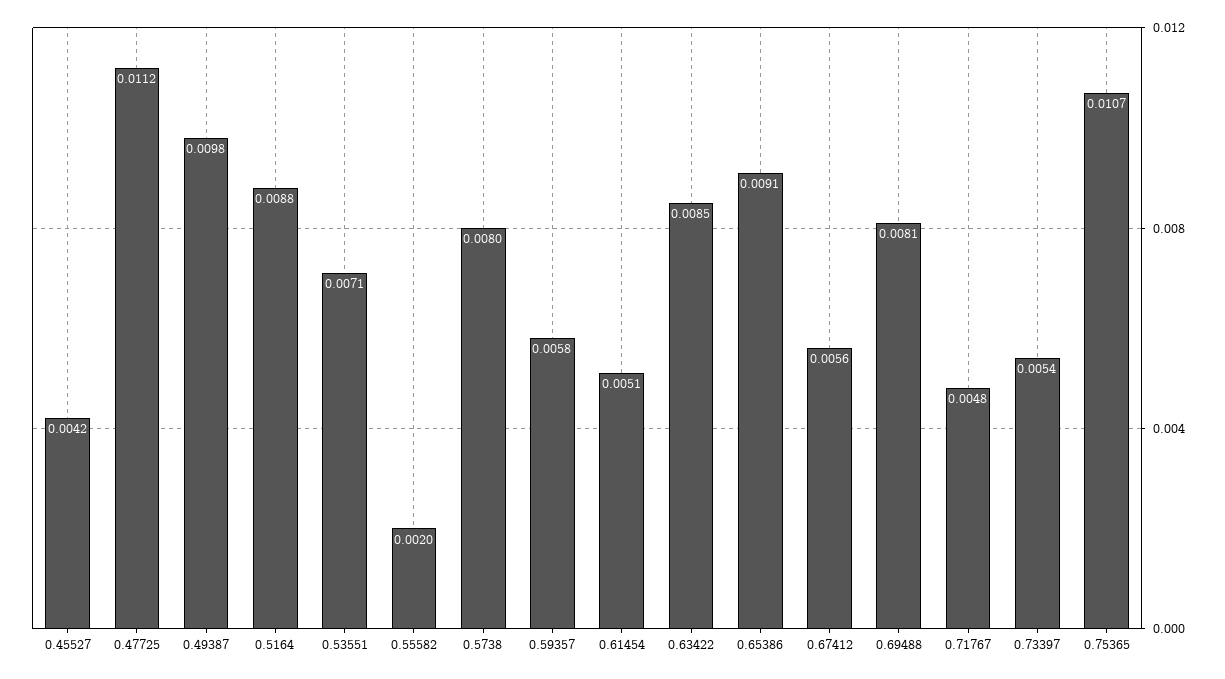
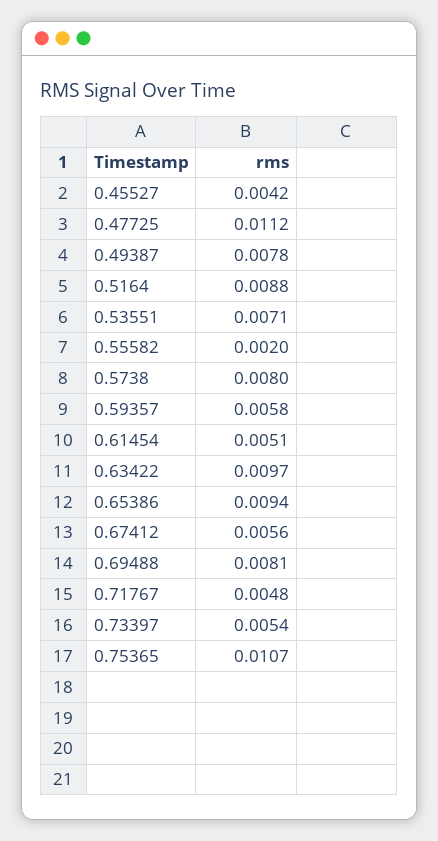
  {
    "0.45527": 0.0042,
    "0.47725": 0.0112,
-   "0.49387": 0.0098,
+   "0.49387": 0.0078,
    "0.5164": 0.0088,
    "0.53551": 0.0071,
    "0.55582": 0.002,
    "0.5738": 0.008,
    "0.59357": 0.0058,
    "0.61454": 0.0051,
-   "0.63422": 0.0085,
+   "0.63422": 0.0097,
-   "0.65386": 0.0091,
+   "0.65386": 0.0094,
    "0.67412": 0.0056,
    "0.69488": 0.0081,
    "0.71767": 0.0048,
    "0.73397": 0.0054,
    "0.75365": 0.0107
  }

